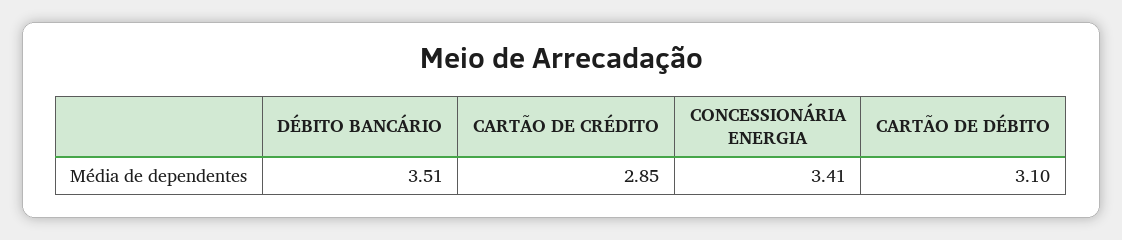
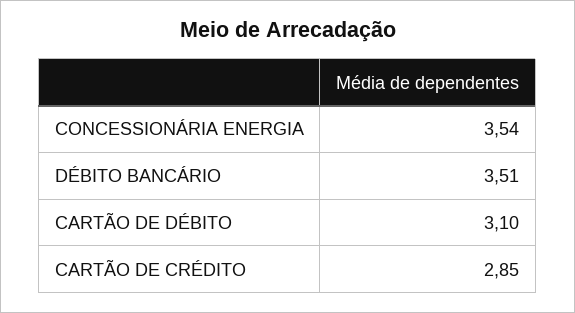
  {
    "DÉBITO BANCÁRIO": 3.51,
    "CARTÃO DE CRÉDITO": 2.85,
-   "CONCESSIONÁRIA ENERGIA": 3.41,
+   "CONCESSIONÁRIA ENERGIA": 3.54,
    "CARTÃO DE DÉBITO": 3.1
  }

